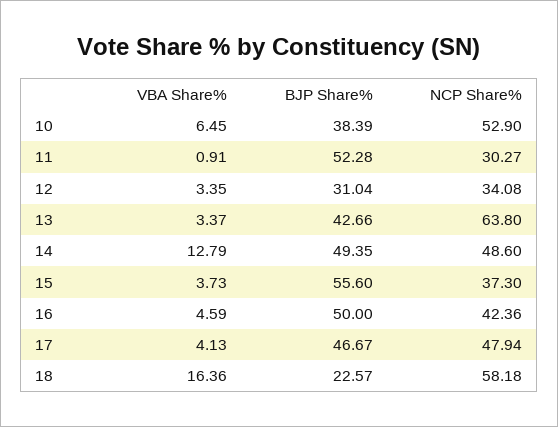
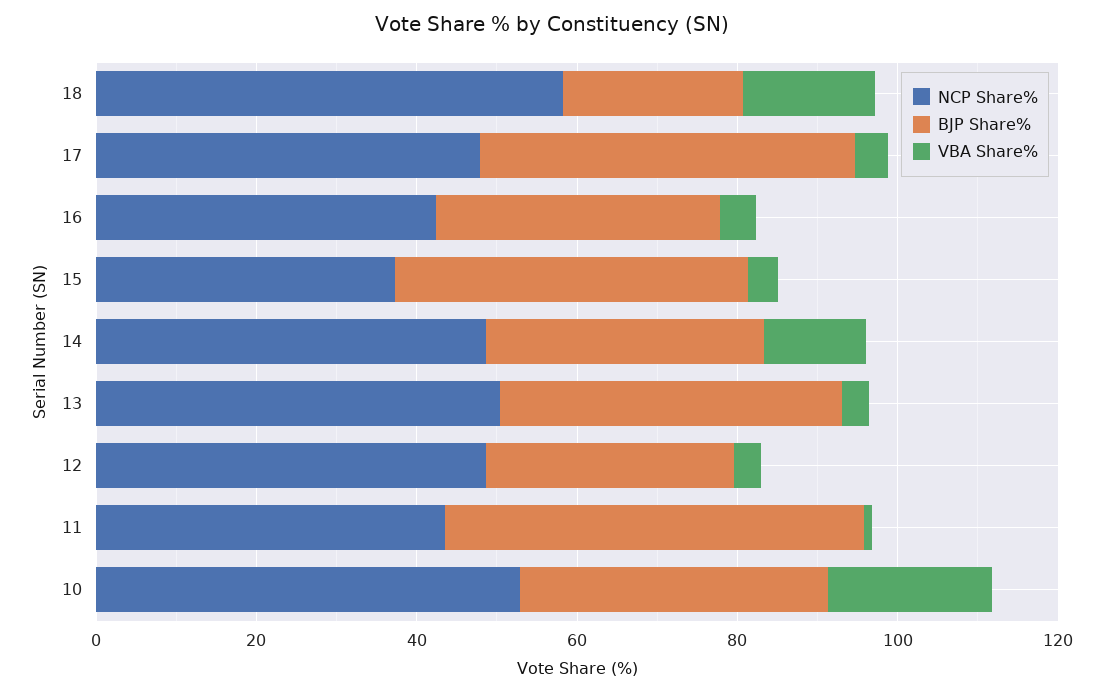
  {
    "VBA Share%": {
-     "10": 6.45,
+     "10": 20,
      "11": 0.91,
      "12": 3.35,
      "13": 3.37,
      "14": 12.79,
      "15": 3.73,
      "16": 4.59,
      "17": 4.13,
      "18": 16.36
    },
    "BJP Share%": {
      "10": 38.39,
      "11": 52.28,
      "12": 31.04,
      "13": 42.66,
-     "14": 49.35,
+     "14": 35,
-     "15": 55.6,
+     "15": 45,
-     "16": 50,
+     "16": 35,
      "17": 46.67,
      "18": 22.57
    },
    "NCP Share%": {
      "10": 52.9,
-     "11": 30.27,
+     "11": 45,
-     "12": 34.08,
+     "12": 50,
-     "13": 63.8,
+     "13": 50,
      "14": 48.6,
      "15": 37.3,
      "16": 42.36,
      "17": 47.94,
      "18": 58.18
    }
  }

